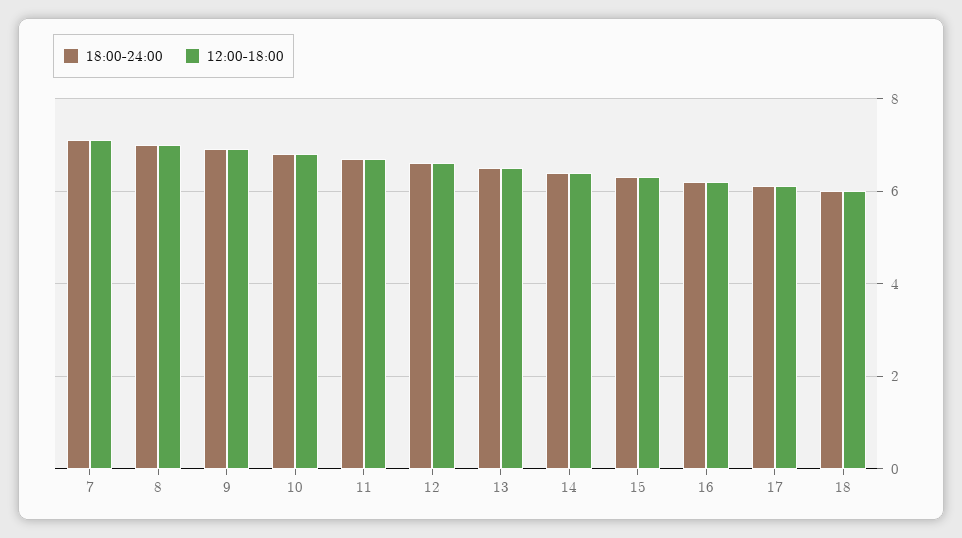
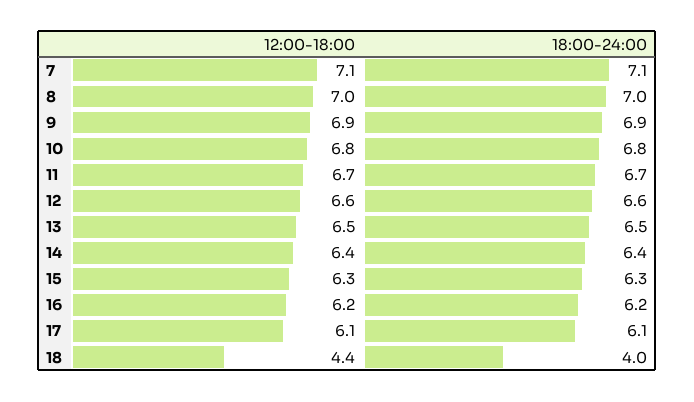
  {
    "18:00-24:00": {
      "7": 7.1,
      "8": 7,
      "9": 6.9,
      "10": 6.8,
      "11": 6.7,
      "12": 6.6,
      "13": 6.5,
      "14": 6.4,
      "15": 6.3,
      "16": 6.2,
      "17": 6.1,
-     "18": 6
+     "18": 4
    },
    "12:00-18:00": {
      "7": 7.1,
      "8": 7,
      "9": 6.9,
      "10": 6.8,
      "11": 6.7,
      "12": 6.6,
      "13": 6.5,
      "14": 6.4,
      "15": 6.3,
      "16": 6.2,
      "17": 6.1,
-     "18": 6
+     "18": 4.4
    }
  }

